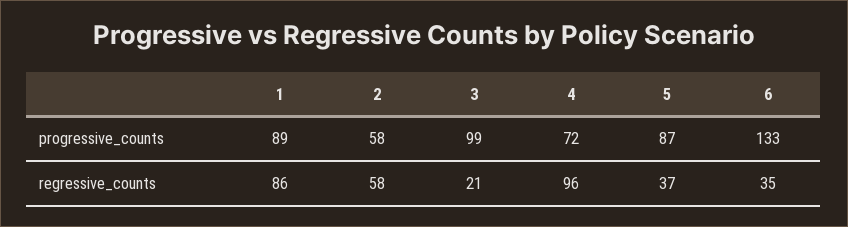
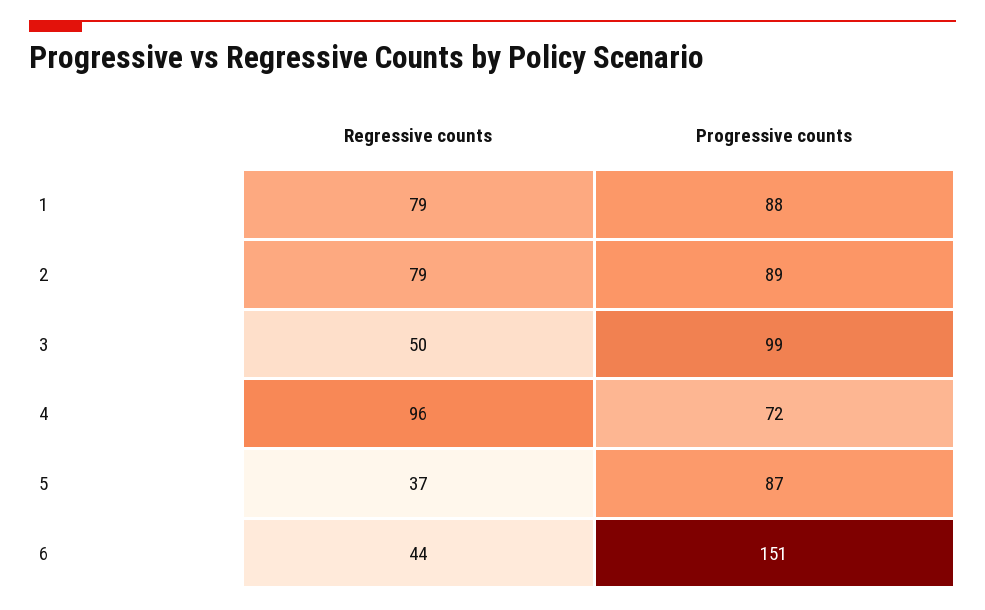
  {
    "1": {
-     "progressive_counts": 89,
+     "progressive_counts": 88,
-     "regressive_counts": 86
+     "regressive_counts": 79
    },
    "2": {
-     "progressive_counts": 58,
+     "progressive_counts": 89,
-     "regressive_counts": 58
+     "regressive_counts": 79
    },
    "3": {
      "progressive_counts": 99,
-     "regressive_counts": 21
+     "regressive_counts": 50
    },
    "4": {
      "progressive_counts": 72,
      "regressive_counts": 96
    },
    "5": {
      "progressive_counts": 87,
      "regressive_counts": 37
    },
    "6": {
-     "progressive_counts": 133,
+     "progressive_counts": 151,
-     "regressive_counts": 35
+     "regressive_counts": 44
    }
  }

